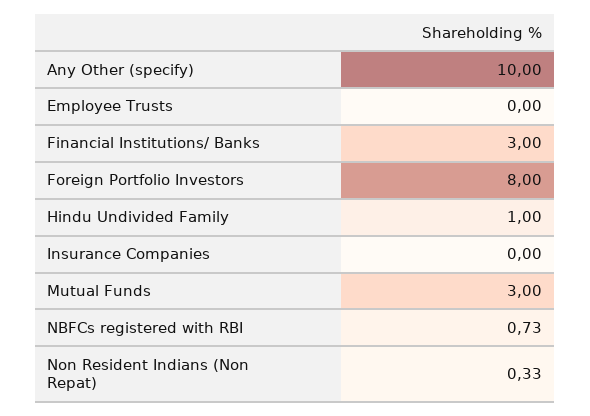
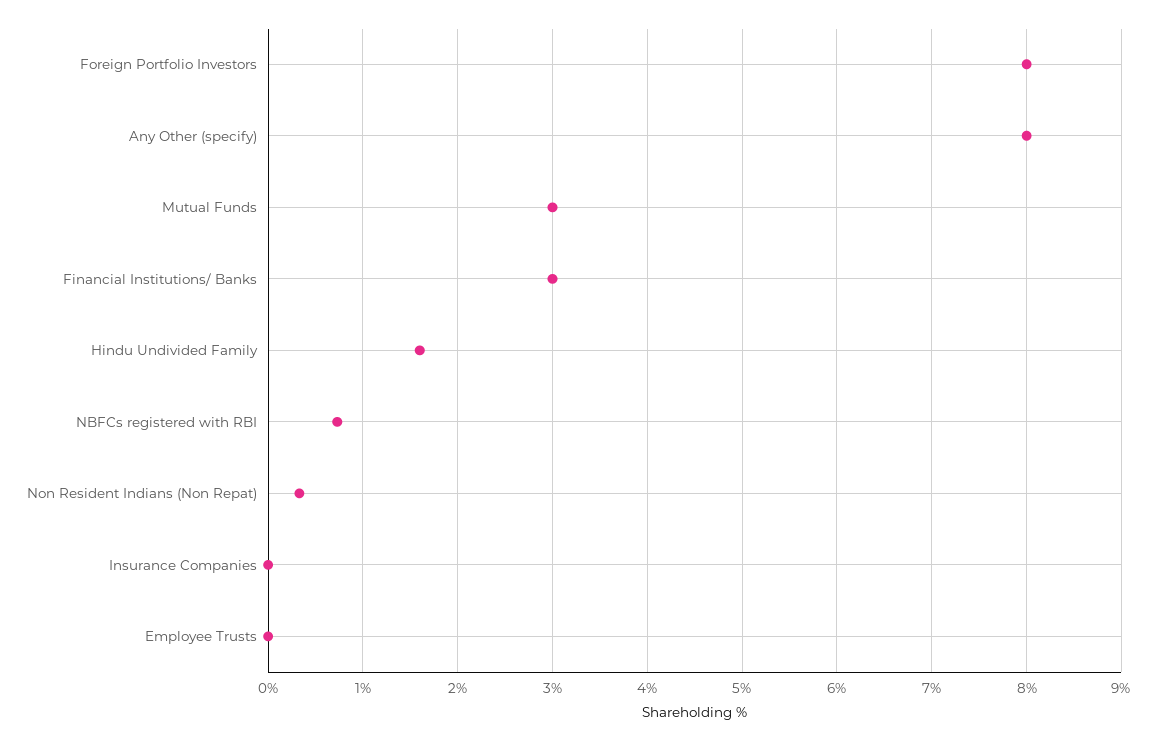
  {
-   "Any Other (specify)": 10,
+   "Any Other (specify)": 8,
    "Employee Trusts": 0,
    "Financial Institutions/ Banks": 3,
    "Foreign Portfolio Investors": 8,
-   "Hindu Undivided Family": 1,
+   "Hindu Undivided Family": 1.6,
    "Insurance Companies": 0,
    "Mutual Funds": 3,
    "NBFCs registered with RBI": 0.73,
    "Non Resident Indians (Non Repat)": 0.33
  }

